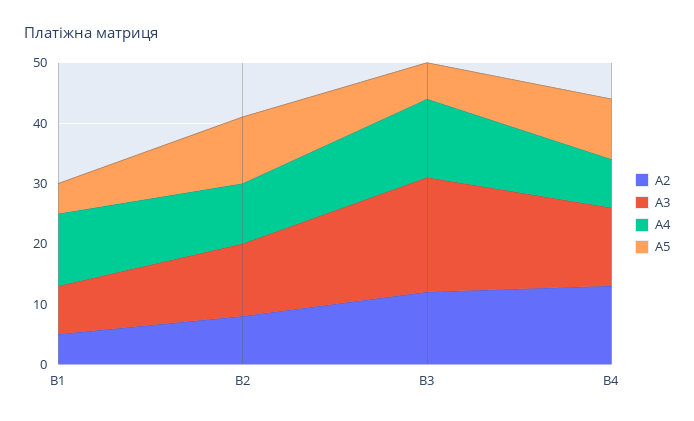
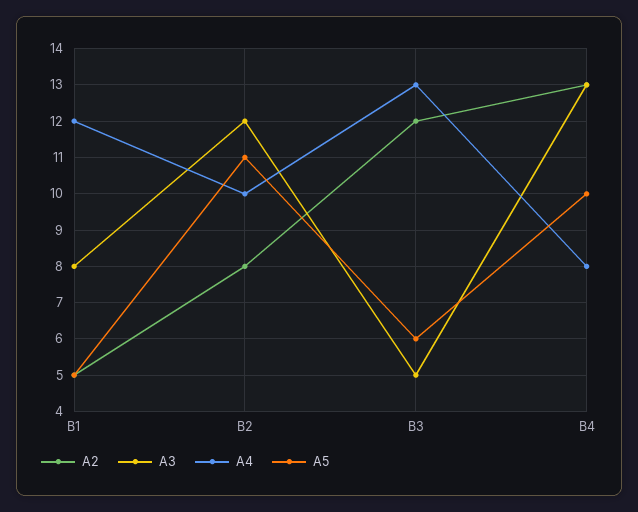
  {
    "A2": {
      "B1": 5,
      "B2": 8,
      "B3": 12,
      "B4": 13
    },
    "A3": {
      "B1": 8,
      "B2": 12,
-     "B3": 20,
+     "B3": 5,
      "B4": 13
    },
    "A4": {
      "B1": 12,
      "B2": 10,
      "B3": 13,
      "B4": 8
    },
    "A5": {
      "B1": 5,
      "B2": 11,
      "B3": 6,
      "B4": 10
    }
  }

